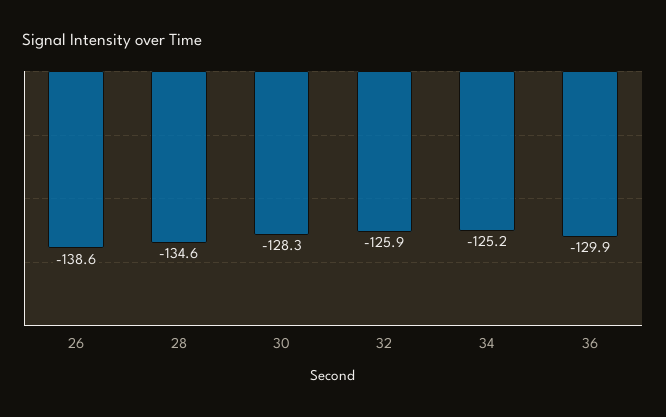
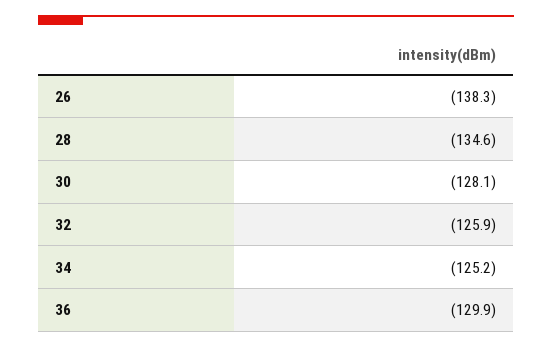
  {
-   "26": -138.6,
+   "26": -138.3,
    "28": -134.6,
-   "30": -128.3,
+   "30": -128.1,
    "32": -125.9,
    "34": -125.2,
    "36": -129.9
  }

